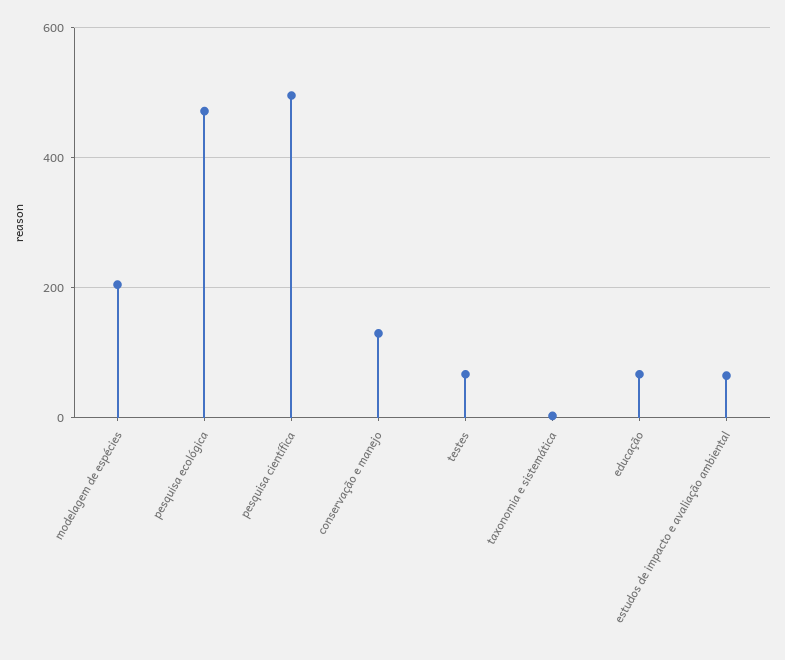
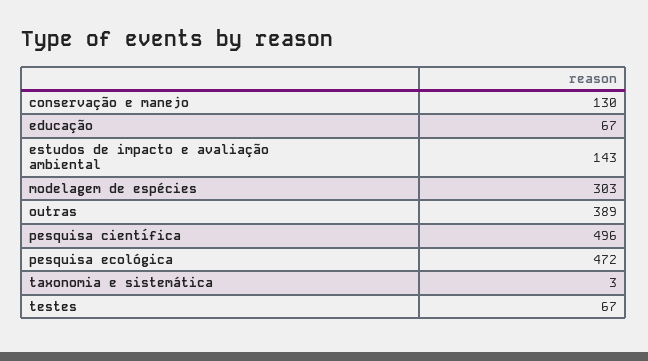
  {
-   "modelagem de espécies": 200,
+   "modelagem de espécies": 303,
    "pesquisa ecológica": 472,
    "pesquisa científica": 496,
    "conservação e manejo": 130,
    "testes": 67,
    "taxonomia e sistemática": 3,
    "educação": 67,
-   "estudos de impacto e avaliação ambiental": 60
+   "estudos de impacto e avaliação ambiental": 143,
+   "outras": 389
  }

